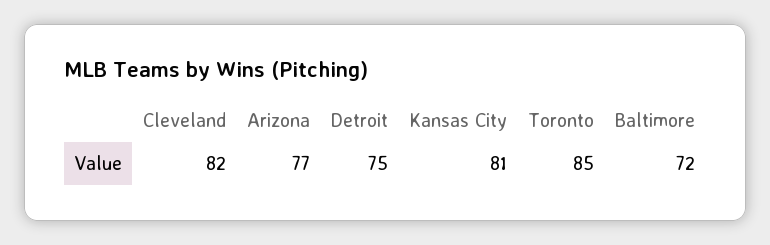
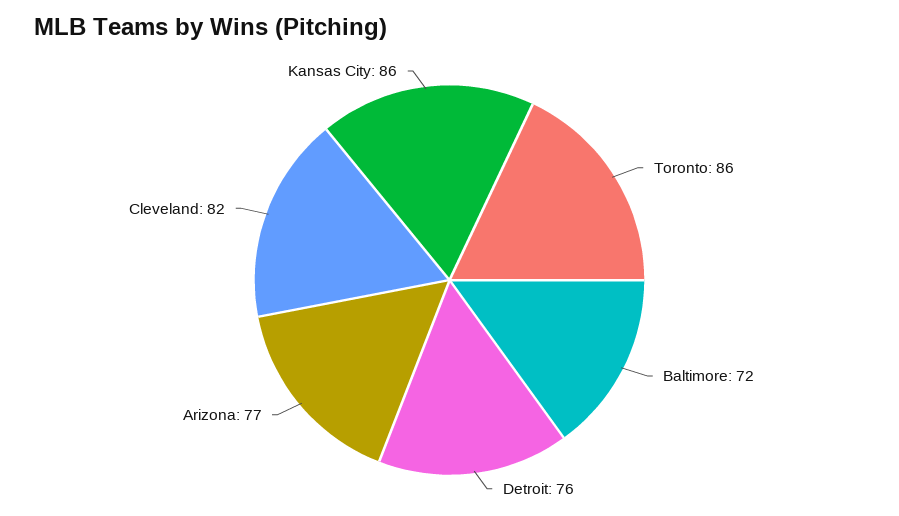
  {
    "Cleveland": 82,
    "Arizona": 77,
-   "Detroit": 75,
+   "Detroit": 76,
-   "Kansas City": 81,
+   "Kansas City": 86,
-   "Toronto": 85,
+   "Toronto": 86,
    "Baltimore": 72
  }

